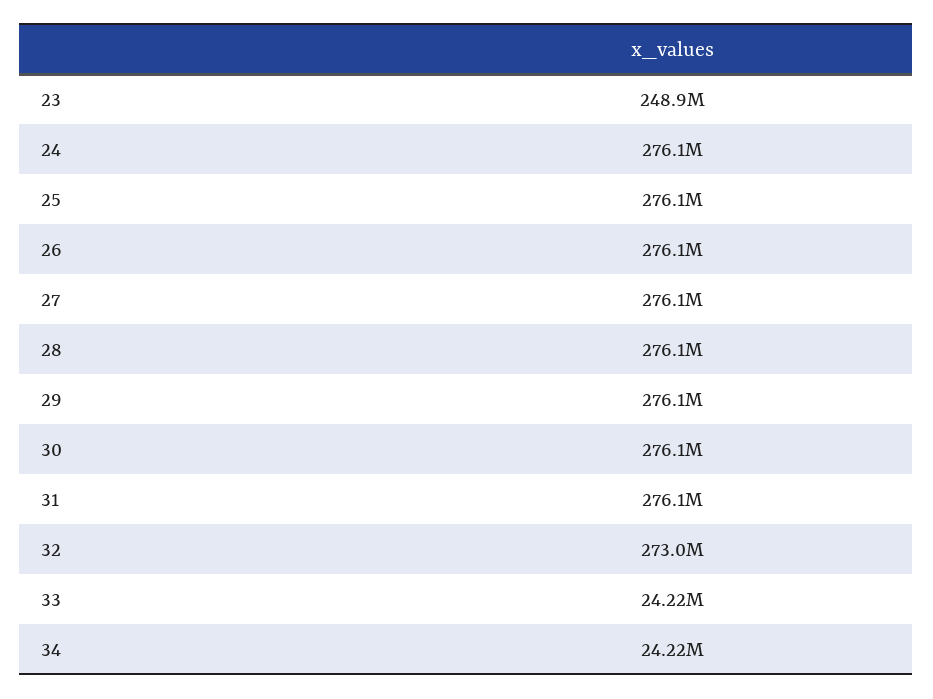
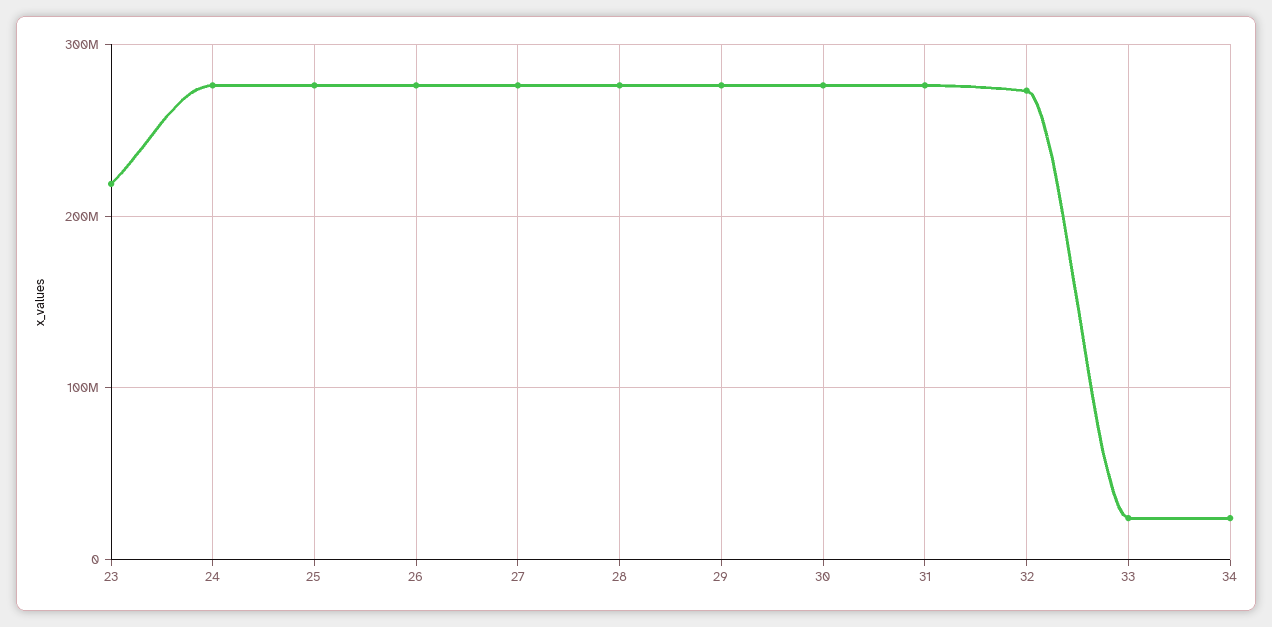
  {
-   "23": 248900000,
+   "23": 220000000,
    "24": 276100000,
    "25": 276100000,
    "26": 276100000,
    "27": 276100000,
    "28": 276100000,
    "29": 276100000,
    "30": 276100000,
    "31": 276100000,
    "32": 273000000,
    "33": 24220000,
    "34": 24220000
  }

